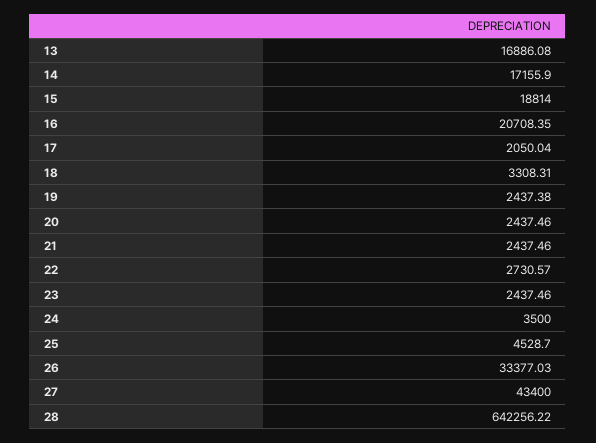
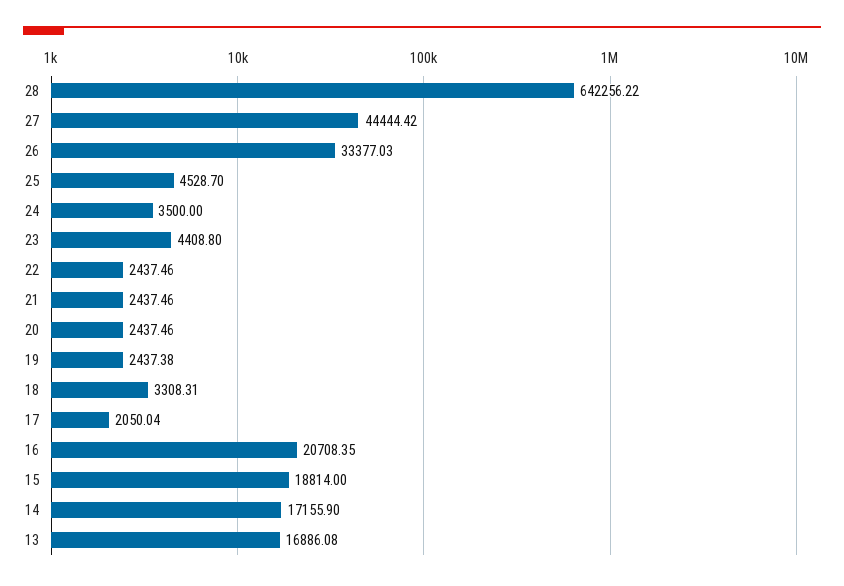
  {
    "13": 16886.08,
    "14": 17155.9,
    "15": 18814,
    "16": 20708.35,
    "17": 2050.04,
    "18": 3308.31,
    "19": 2437.38,
    "20": 2437.46,
    "21": 2437.46,
-   "22": 2730.57,
+   "22": 2437.46,
-   "23": 2437.46,
+   "23": 4408.8,
    "24": 3500,
    "25": 4528.7,
    "26": 33377.03,
-   "27": 43400,
+   "27": 44444.42,
    "28": 642256.22
  }

